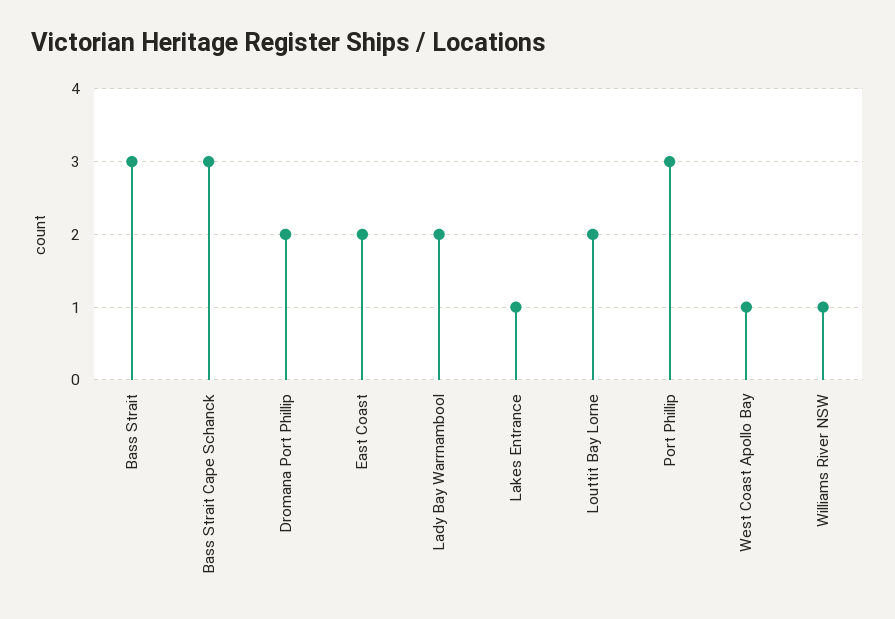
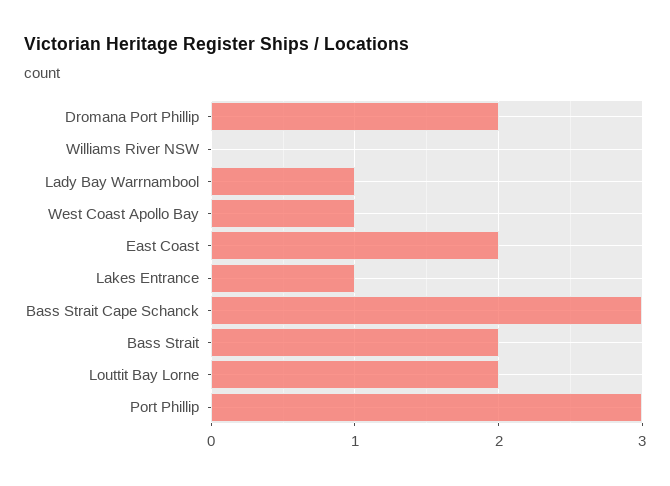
  {
-   "Bass Strait": 3,
+   "Bass Strait": 2,
    "Bass Strait Cape Schanck": 3,
    "Dromana Port Phillip": 2,
    "East Coast": 2,
-   "Lady Bay Warrnambool": 2,
+   "Lady Bay Warrnambool": 1,
    "Lakes Entrance": 1,
    "Louttit Bay Lorne": 2,
    "Port Phillip": 3,
    "West Coast Apollo Bay": 1,
-   "Williams River NSW": 1
+   "Williams River NSW": 0
  }

